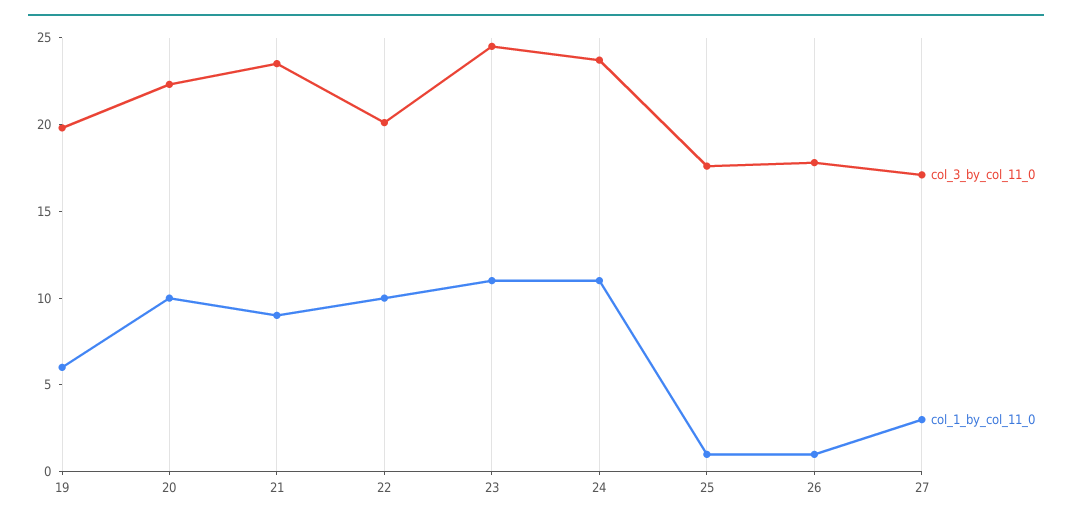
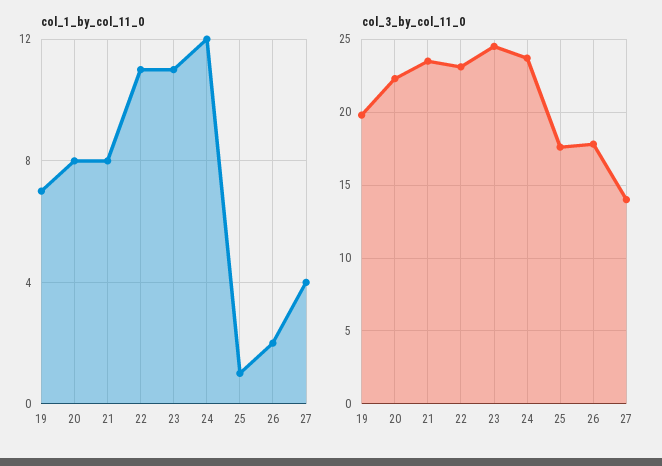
  {
    "col_3_by_col_11_0": {
      "19": 20,
      "20": 22.5,
      "21": 23.5,
-     "22": 20,
+     "22": 23,
      "23": 24.5,
      "24": 23.5,
      "25": 17.5,
      "26": 18,
-     "27": 17
+     "27": 14
    },
    "col_1_by_col_11_0": {
-     "19": 6,
+     "19": 7,
-     "20": 10,
+     "20": 8,
-     "21": 9,
+     "21": 8,
-     "22": 10,
+     "22": 11,
      "23": 11,
-     "24": 11,
+     "24": 12,
      "25": 1,
-     "26": 1,
+     "26": 2,
-     "27": 3
+     "27": 4
    }
  }

